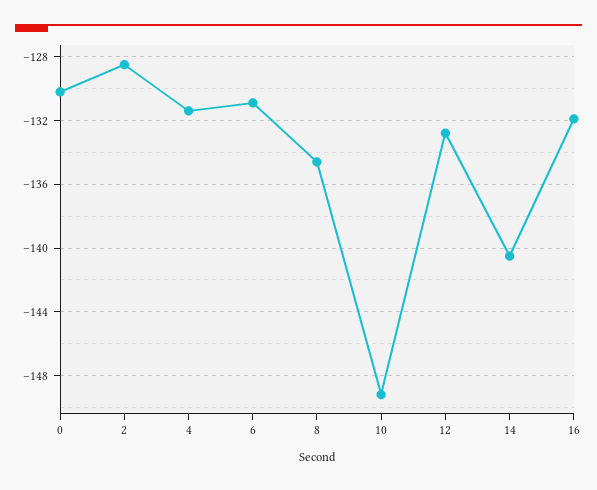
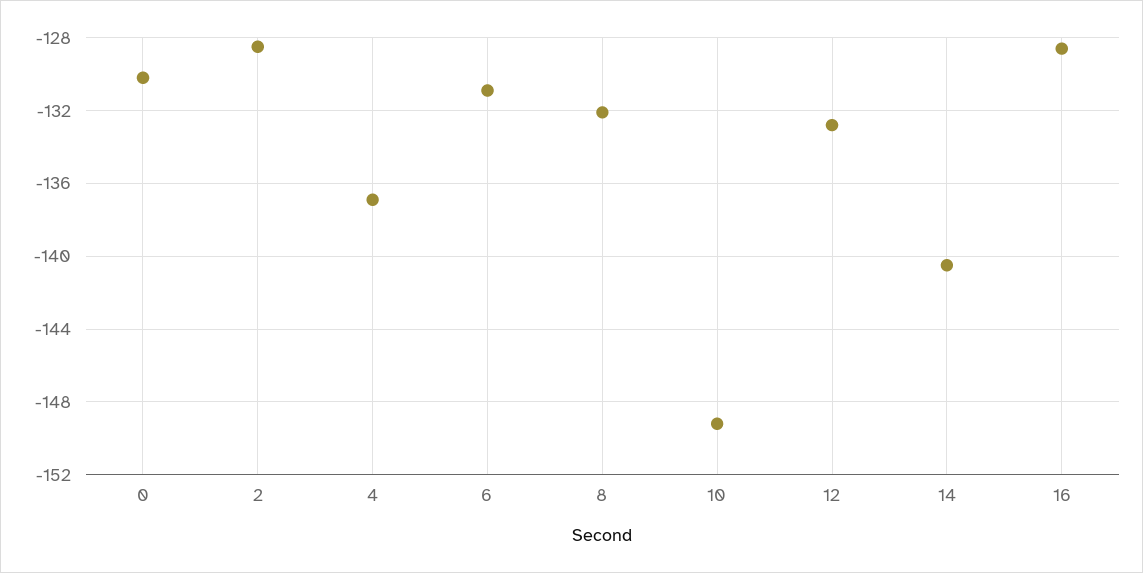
  {
    "0": -130,
    "2": -128.5,
-   "4": -131.5,
+   "4": -137,
    "6": -131,
-   "8": -134.5,
+   "8": -132,
    "10": -149,
    "12": -133,
    "14": -140.5,
-   "16": -132
+   "16": -128.5
  }

